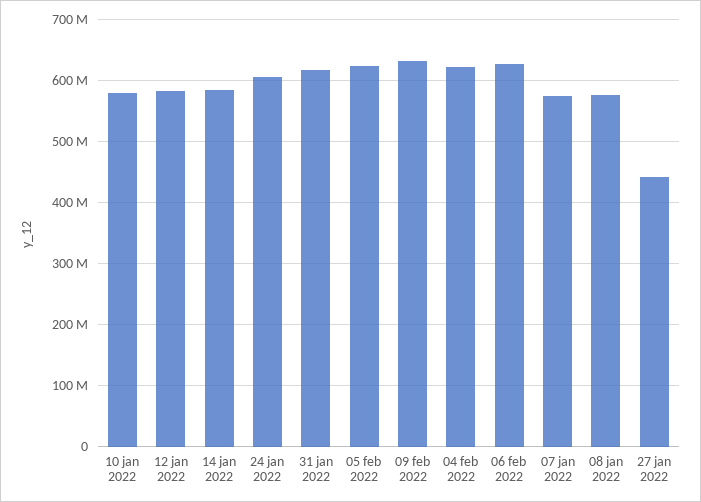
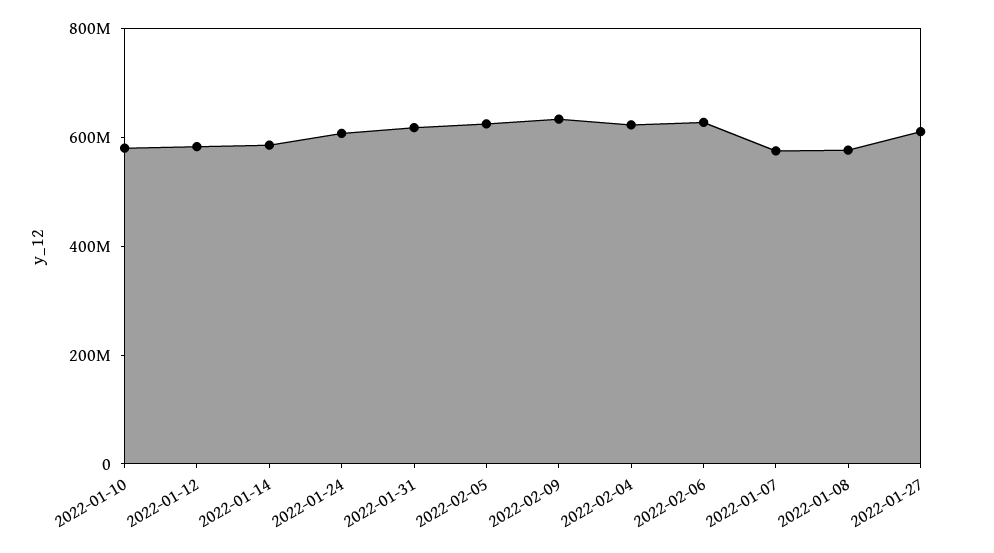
  {
    "10 jan 2022": 580000000,
    "12 jan 2022": 580000000,
    "14 jan 2022": 590000000,
    "24 jan 2022": 610000000,
    "31 jan 2022": 620000000,
    "05 feb 2022": 620000000,
    "09 feb 2022": 630000000,
    "04 feb 2022": 620000000,
    "06 feb 2022": 630000000,
    "07 jan 2022": 570000000,
    "08 jan 2022": 580000000,
-   "27 jan 2022": 440000000
+   "27 jan 2022": 600000000
  }

